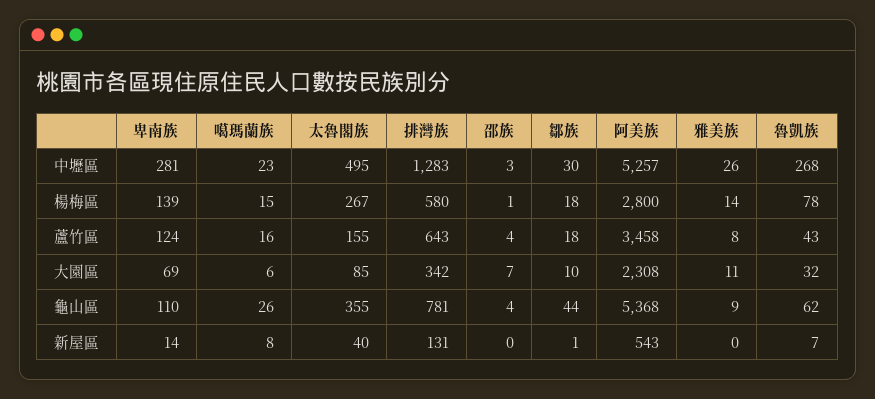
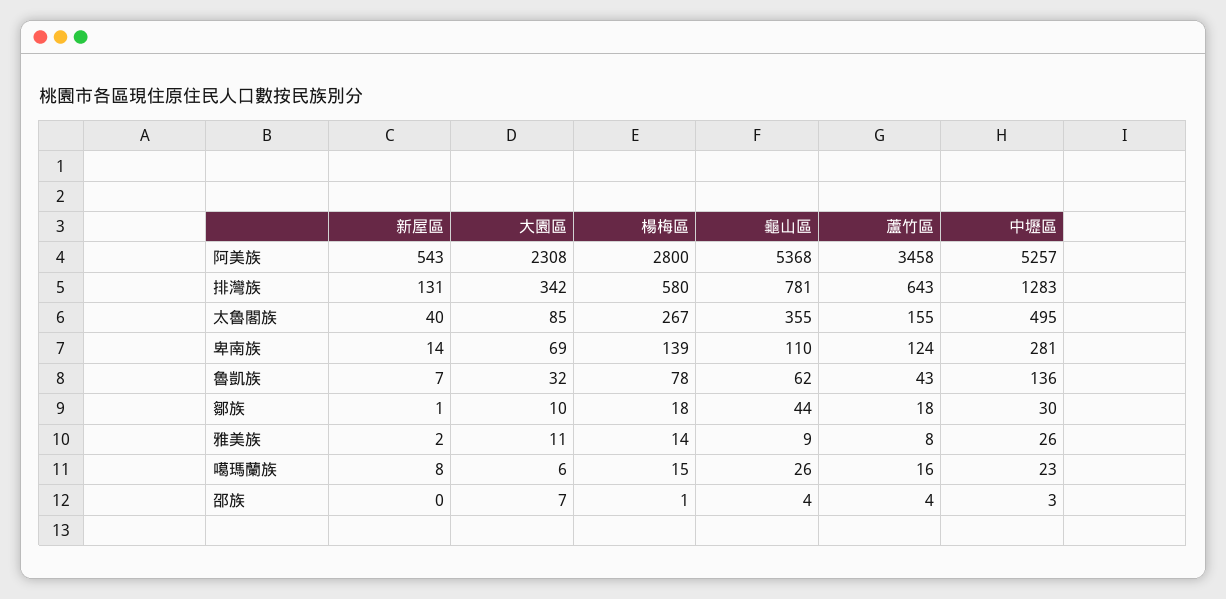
  {
    "卑南族": {
      "中壢區": 281,
      "楊梅區": 139,
      "蘆竹區": 124,
      "大園區": 69,
      "龜山區": 110,
      "新屋區": 14
    },
    "噶瑪蘭族": {
      "中壢區": 23,
      "楊梅區": 15,
      "蘆竹區": 16,
      "大園區": 6,
      "龜山區": 26,
      "新屋區": 8
    },
    "太魯閣族": {
      "中壢區": 495,
      "楊梅區": 267,
      "蘆竹區": 155,
      "大園區": 85,
      "龜山區": 355,
      "新屋區": 40
    },
    "排灣族": {
      "中壢區": 1283,
      "楊梅區": 580,
      "蘆竹區": 643,
      "大園區": 342,
      "龜山區": 781,
      "新屋區": 131
    },
    "邵族": {
      "中壢區": 3,
      "楊梅區": 1,
      "蘆竹區": 4,
      "大園區": 7,
      "龜山區": 4,
      "新屋區": 0
    },
    "鄒族": {
      "中壢區": 30,
      "楊梅區": 18,
      "蘆竹區": 18,
      "大園區": 10,
      "龜山區": 44,
      "新屋區": 1
    },
    "阿美族": {
      "中壢區": 5257,
      "楊梅區": 2800,
      "蘆竹區": 3458,
      "大園區": 2308,
      "龜山區": 5368,
      "新屋區": 543
    },
    "雅美族": {
      "中壢區": 26,
      "楊梅區": 14,
      "蘆竹區": 8,
      "大園區": 11,
      "龜山區": 9,
-     "新屋區": 0
+     "新屋區": 2
    },
    "魯凱族": {
-     "中壢區": 268,
+     "中壢區": 136,
      "楊梅區": 78,
      "蘆竹區": 43,
      "大園區": 32,
      "龜山區": 62,
      "新屋區": 7
    }
  }

